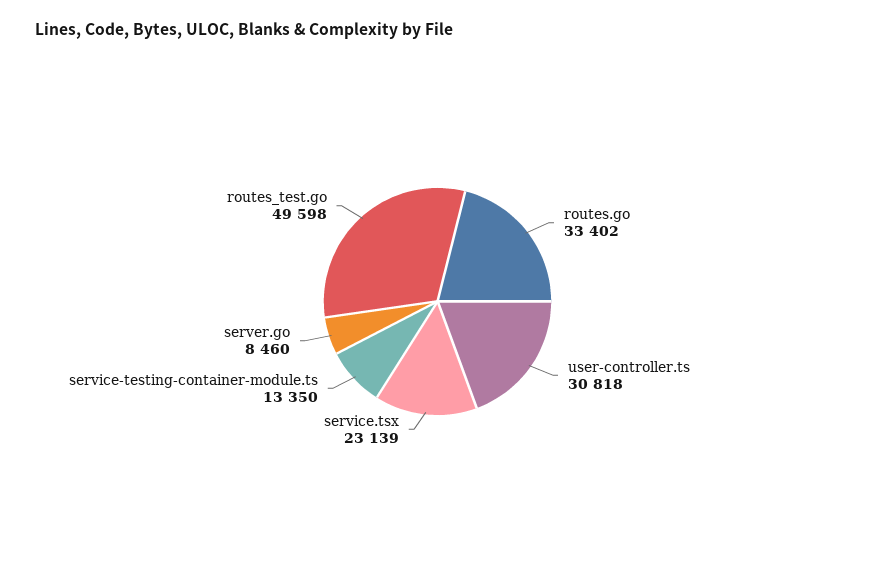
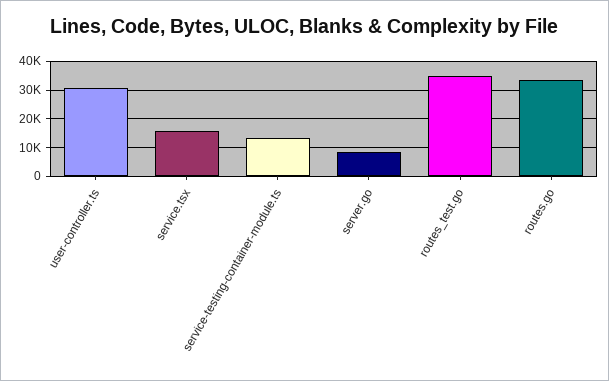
  {
    "routes.go": 33402,
    "user-controller.ts": 30818,
-   "service.tsx": 23139,
+   "service.tsx": 15000,
    "service-testing-container-module.ts": 13350,
    "server.go": 8460,
-   "routes_test.go": 49598
+   "routes_test.go": 35000
  }

